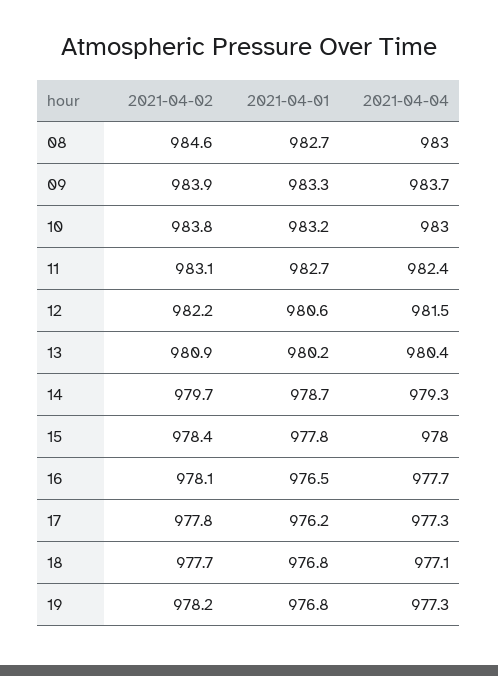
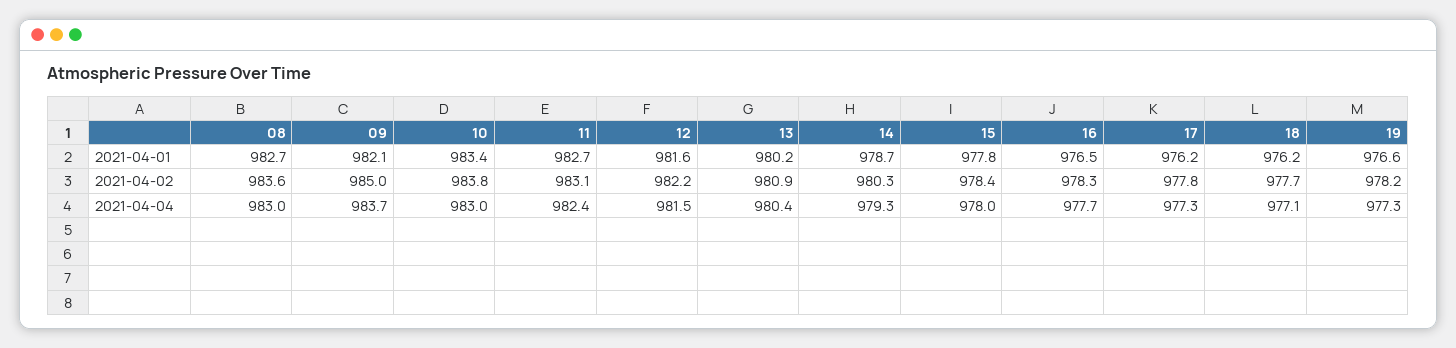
  {
    "2021-04-02": {
-     "08": 984.6,
+     "08": 983.6,
-     "09": 983.9,
+     "09": 985,
      "10": 983.8,
      "11": 983.1,
      "12": 982.2,
      "13": 980.9,
-     "14": 979.7,
+     "14": 980.3,
      "15": 978.4,
-     "16": 978.1,
+     "16": 978.3,
      "17": 977.8,
      "18": 977.7,
      "19": 978.2
    },
    "2021-04-01": {
      "08": 982.7,
-     "09": 983.3,
+     "09": 982.1,
-     "10": 983.2,
+     "10": 983.4,
      "11": 982.7,
-     "12": 980.6,
+     "12": 981.6,
      "13": 980.2,
      "14": 978.7,
      "15": 977.8,
      "16": 976.5,
      "17": 976.2,
-     "18": 976.8,
+     "18": 976.2,
-     "19": 976.8
+     "19": 976.6
    },
    "2021-04-04": {
      "08": 983,
      "09": 983.7,
      "10": 983,
      "11": 982.4,
      "12": 981.5,
      "13": 980.4,
      "14": 979.3,
      "15": 978,
      "16": 977.7,
      "17": 977.3,
      "18": 977.1,
      "19": 977.3
    }
  }

